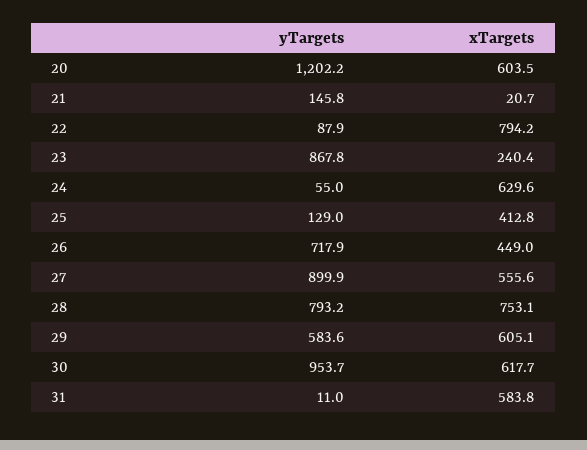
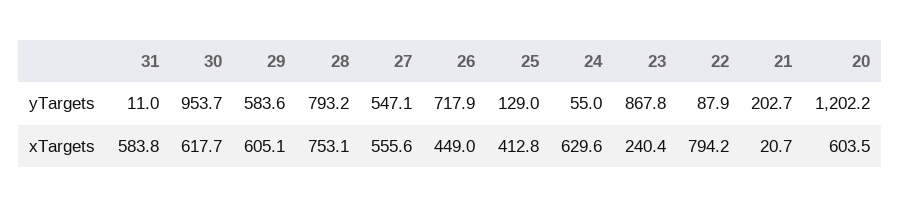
  {
    "yTargets": {
      "20": 1202.2,
-     "21": 145.8,
+     "21": 202.7,
      "22": 87.9,
      "23": 867.8,
      "24": 55,
      "25": 129,
      "26": 717.9,
-     "27": 899.9,
+     "27": 547.1,
      "28": 793.2,
      "29": 583.6,
      "30": 953.7,
      "31": 11
    },
    "xTargets": {
      "20": 603.5,
      "21": 20.7,
      "22": 794.2,
      "23": 240.4,
      "24": 629.6,
      "25": 412.8,
      "26": 449,
      "27": 555.6,
      "28": 753.1,
      "29": 605.1,
      "30": 617.7,
      "31": 583.8
    }
  }

